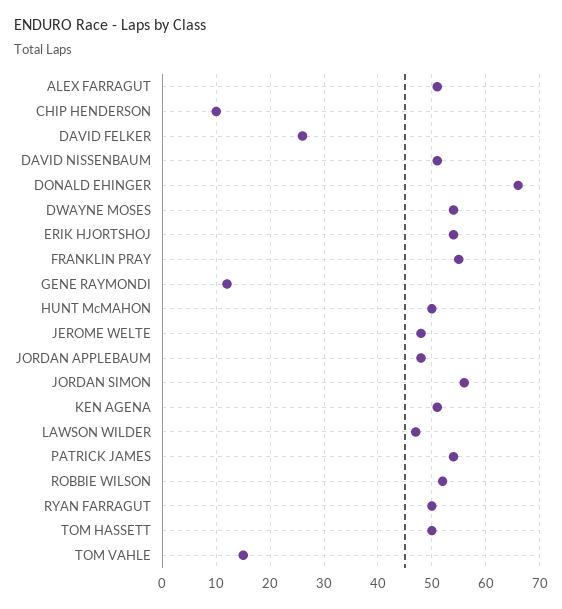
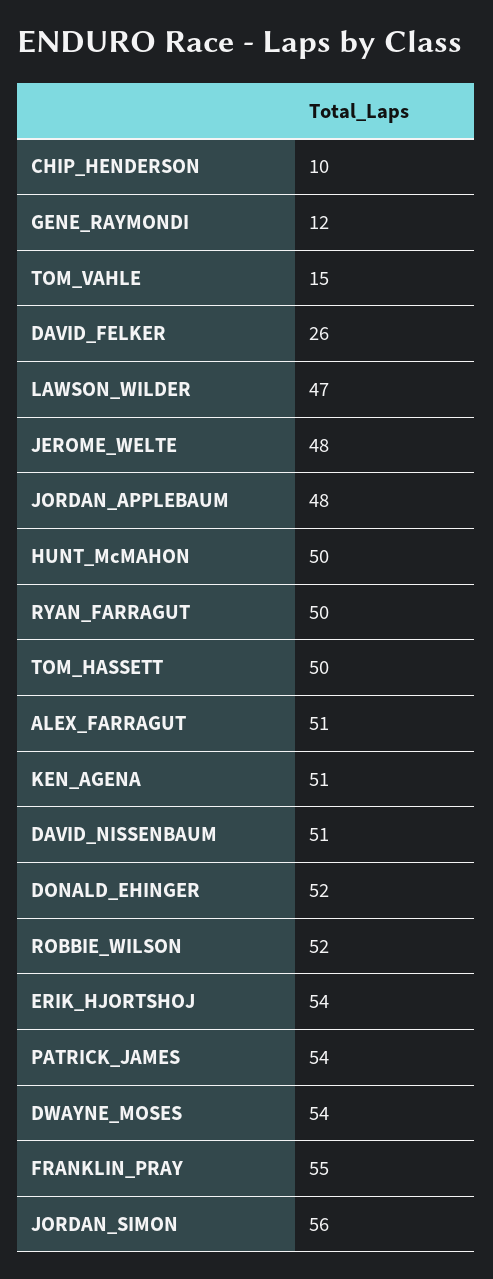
  {
    "ALEX FARRAGUT": 51,
    "CHIP HENDERSON": 10,
    "DAVID FELKER": 26,
    "DAVID NISSENBAUM": 51,
-   "DONALD EHINGER": 65,
+   "DONALD EHINGER": 52,
    "DWAYNE MOSES": 54,
    "ERIK HJORTSHOJ": 54,
    "FRANKLIN PRAY": 55,
    "GENE RAYMONDI": 12,
    "HUNT McMAHON": 50,
    "JEROME WELTE": 48,
    "JORDAN APPLEBAUM": 48,
    "JORDAN SIMON": 56,
    "KEN AGENA": 51,
    "LAWSON WILDER": 47,
    "PATRICK JAMES": 54,
    "ROBBIE WILSON": 52,
    "RYAN FARRAGUT": 50,
    "TOM HASSETT": 50,
    "TOM VAHLE": 15
  }

